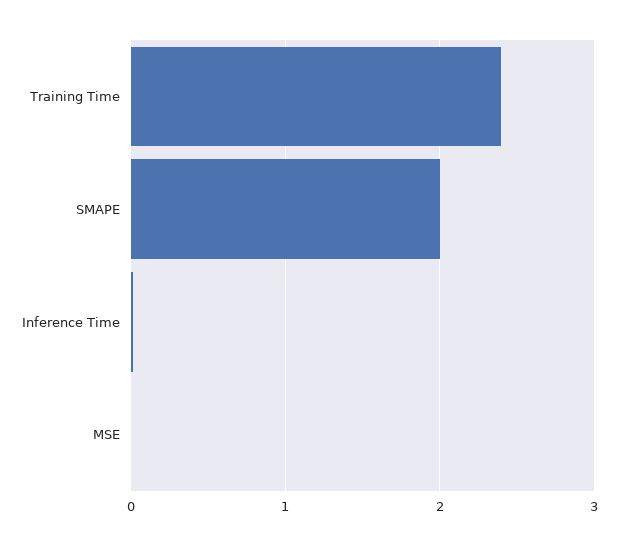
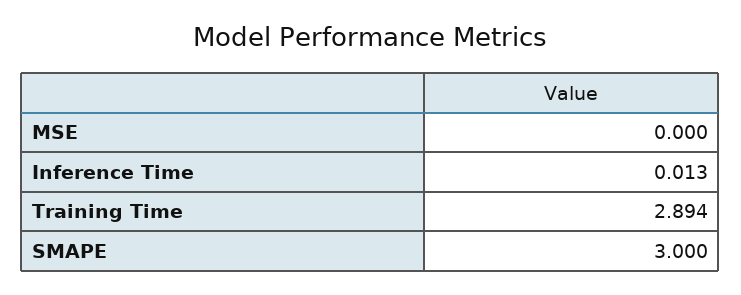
  {
-   "Training Time": 2.4,
+   "Training Time": 2.894,
-   "SMAPE": 2,
+   "SMAPE": 3,
    "Inference Time": 0.013,
    "MSE": 0
  }

